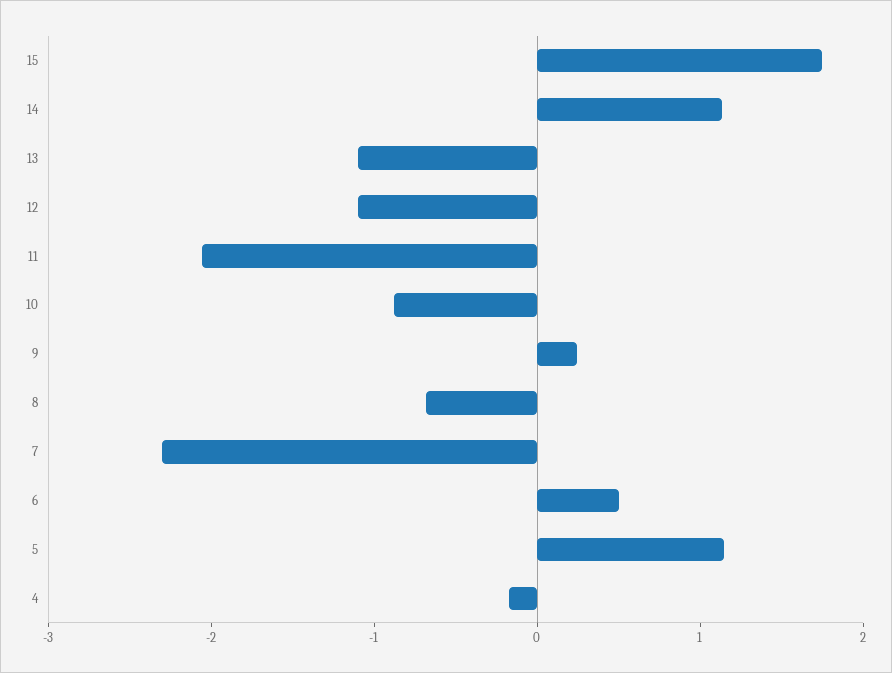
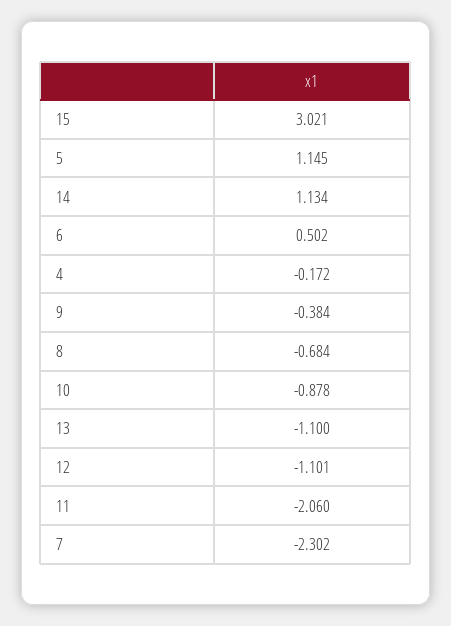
  {
-   "15": 1.8,
+   "15": 3.021,
    "14": 1.134,
    "13": -1.1,
    "12": -1.101,
    "11": -2.06,
    "10": -0.878,
-   "9": 0.2,
+   "9": -0.384,
    "8": -0.684,
    "7": -2.302,
    "6": 0.502,
    "5": 1.145,
    "4": -0.172
  }

